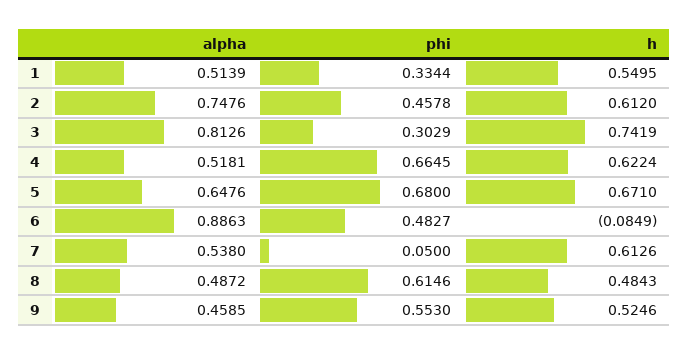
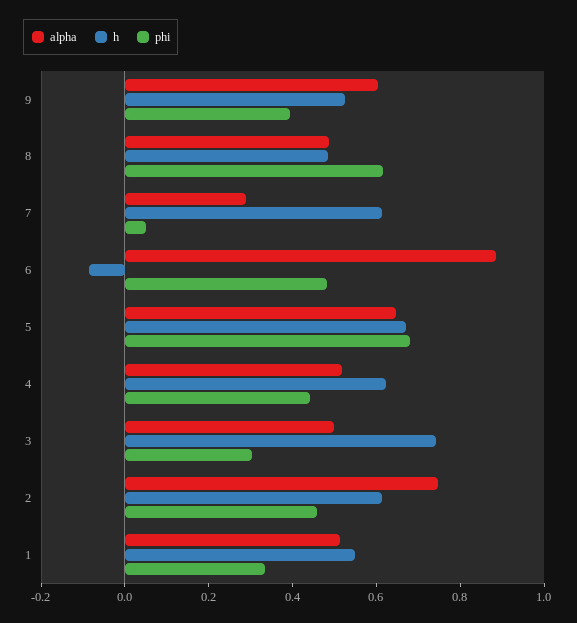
  {
    "alpha": {
      "1": 0.5139,
      "2": 0.7476,
-     "3": 0.8126,
+     "3": 0.5,
      "4": 0.5181,
      "5": 0.6476,
      "6": 0.8863,
-     "7": 0.538,
+     "7": 0.3,
      "8": 0.4872,
-     "9": 0.4585
+     "9": 0.6
    },
    "phi": {
      "1": 0.3344,
      "2": 0.4578,
      "3": 0.3029,
-     "4": 0.6645,
+     "4": 0.45,
      "5": 0.68,
      "6": 0.4827,
      "7": 0.05,
      "8": 0.6146,
-     "9": 0.553
+     "9": 0.4
    },
    "h": {
      "1": 0.5495,
      "2": 0.612,
      "3": 0.7419,
      "4": 0.6224,
      "5": 0.671,
      "6": -0.0849,
      "7": 0.6126,
      "8": 0.4843,
      "9": 0.5246
    }
  }

